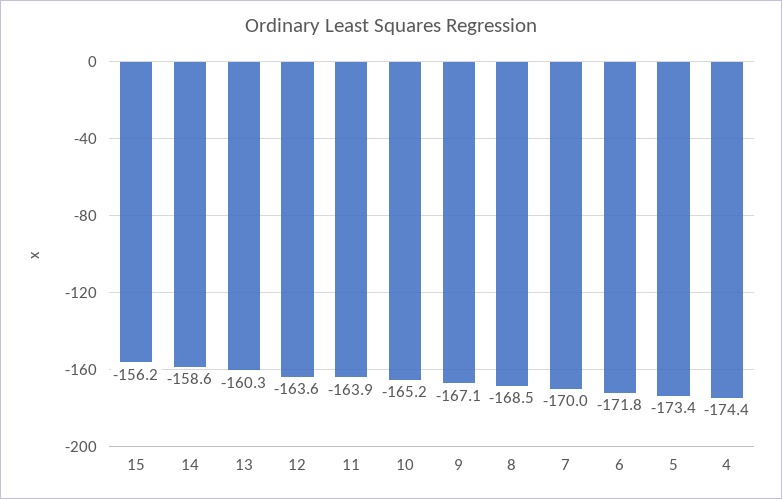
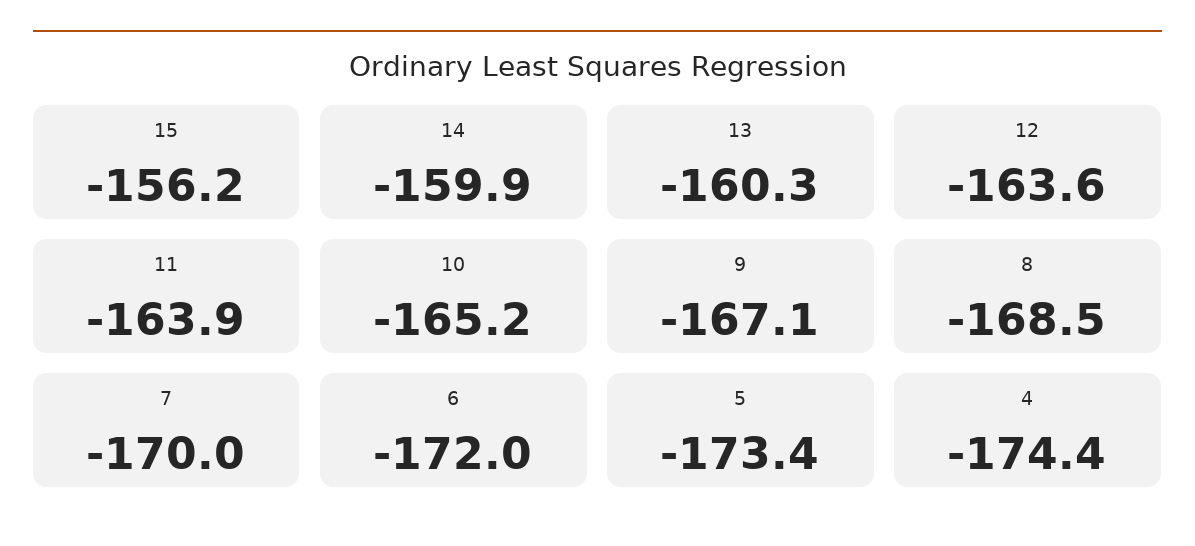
  {
    "15": -156.2,
-   "14": -158.6,
+   "14": -159.9,
    "13": -160.3,
    "12": -163.6,
    "11": -163.9,
    "10": -165.2,
    "9": -167.1,
    "8": -168.5,
    "7": -170,
-   "6": -171.8,
+   "6": -172,
    "5": -173.4,
    "4": -174.4
  }

